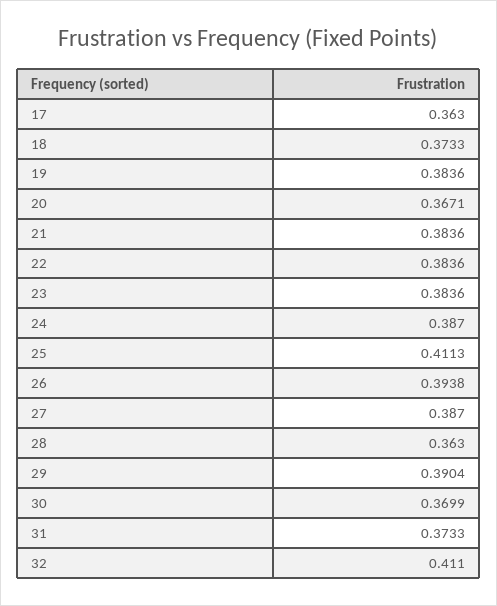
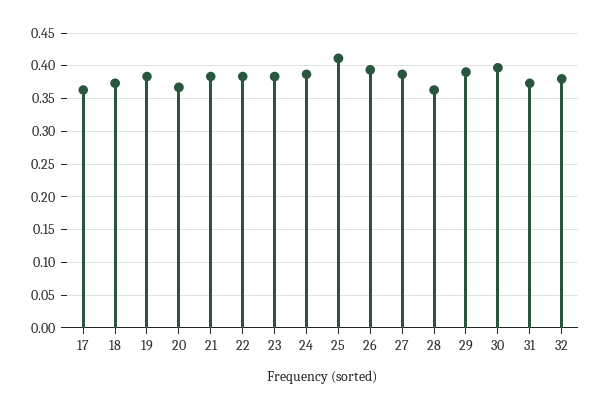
  {
    "17": 0.363,
    "18": 0.3733,
    "19": 0.3836,
    "20": 0.3671,
    "21": 0.3836,
    "22": 0.3836,
    "23": 0.3836,
    "24": 0.387,
    "25": 0.4113,
    "26": 0.3938,
    "27": 0.387,
    "28": 0.363,
    "29": 0.3904,
-   "30": 0.3699,
+   "30": 0.4,
    "31": 0.3733,
-   "32": 0.411
+   "32": 0.38
  }

